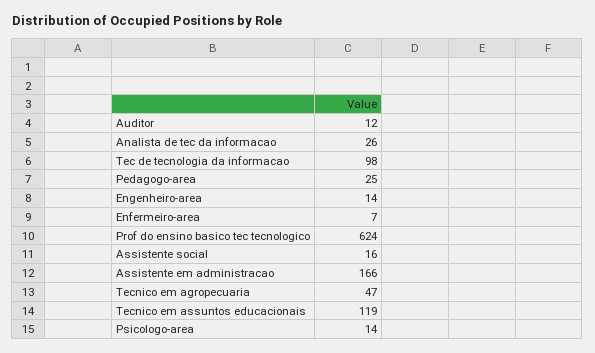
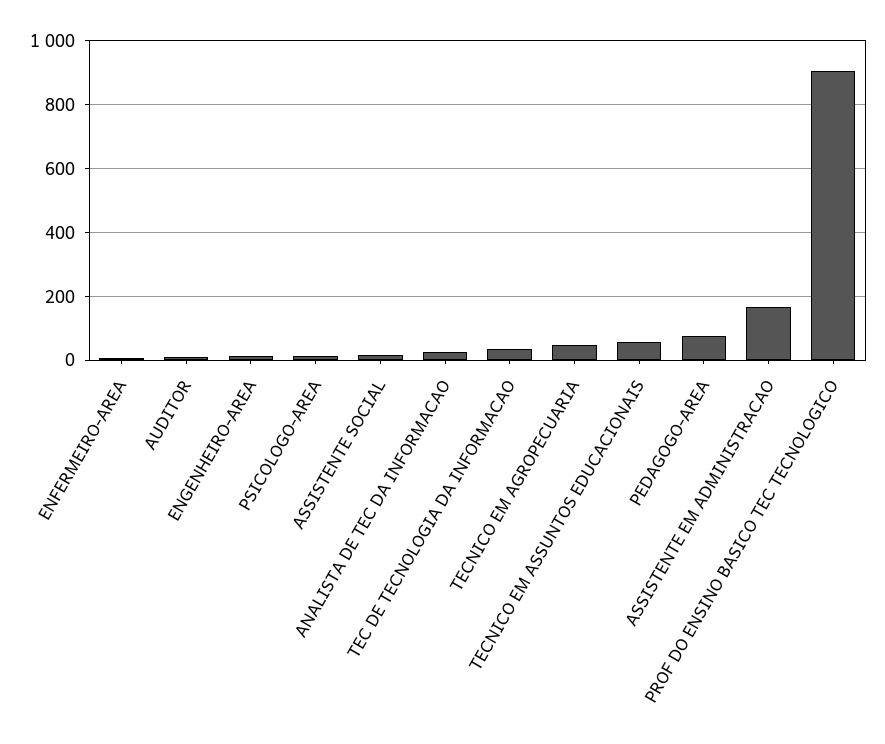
  {
    "Auditor": 12,
    "Analista de tec da informacao": 26,
-   "Tec de tecnologia da informacao": 98,
+   "Tec de tecnologia da informacao": 40,
-   "Pedagogo-area": 25,
+   "Pedagogo-area": 80,
    "Engenheiro-area": 14,
    "Enfermeiro-area": 7,
-   "Prof do ensino basico tec tecnologico": 624,
+   "Prof do ensino basico tec tecnologico": 900,
    "Assistente social": 16,
    "Assistente em administracao": 166,
    "Tecnico em agropecuaria": 47,
-   "Tecnico em assuntos educacionais": 119,
+   "Tecnico em assuntos educacionais": 60,
    "Psicologo-area": 14
  }

